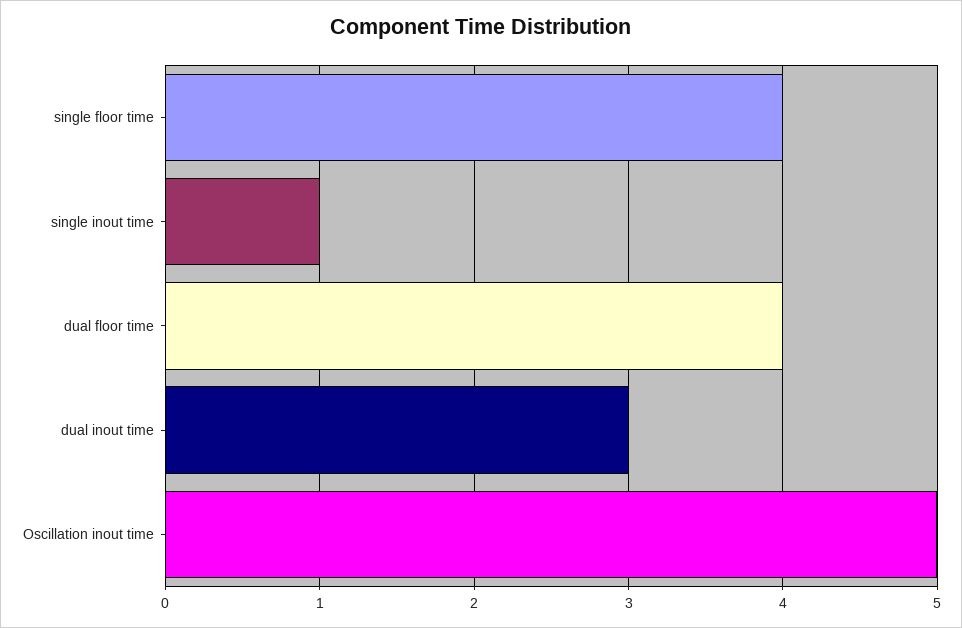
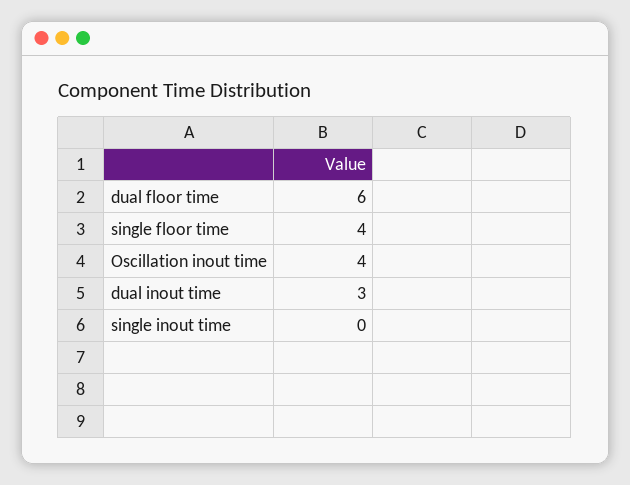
  {
    "single floor time": 4,
-   "single inout time": 1,
+   "single inout time": 0,
-   "dual floor time": 4,
+   "dual floor time": 6,
    "dual inout time": 3,
-   "Oscillation inout time": 5
+   "Oscillation inout time": 4
  }

